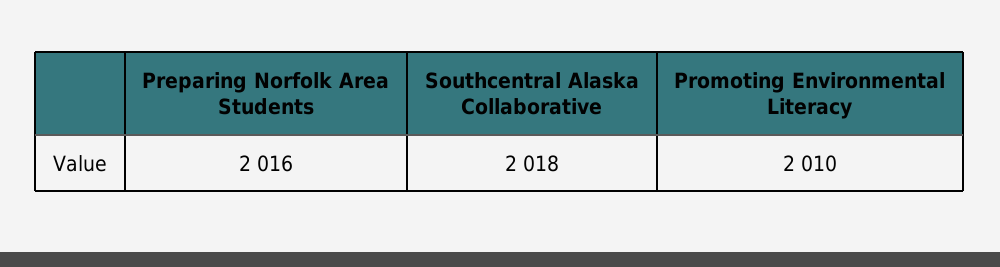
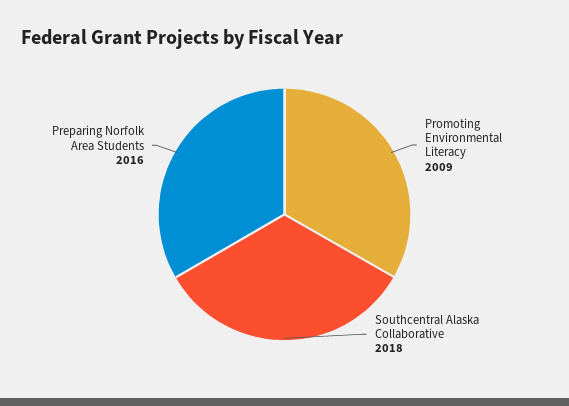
  {
    "Preparing Norfolk Area Students": 2016,
    "Southcentral Alaska Collaborative": 2018,
-   "Promoting Environmental Literacy": 2010
+   "Promoting Environmental Literacy": 2009
  }

